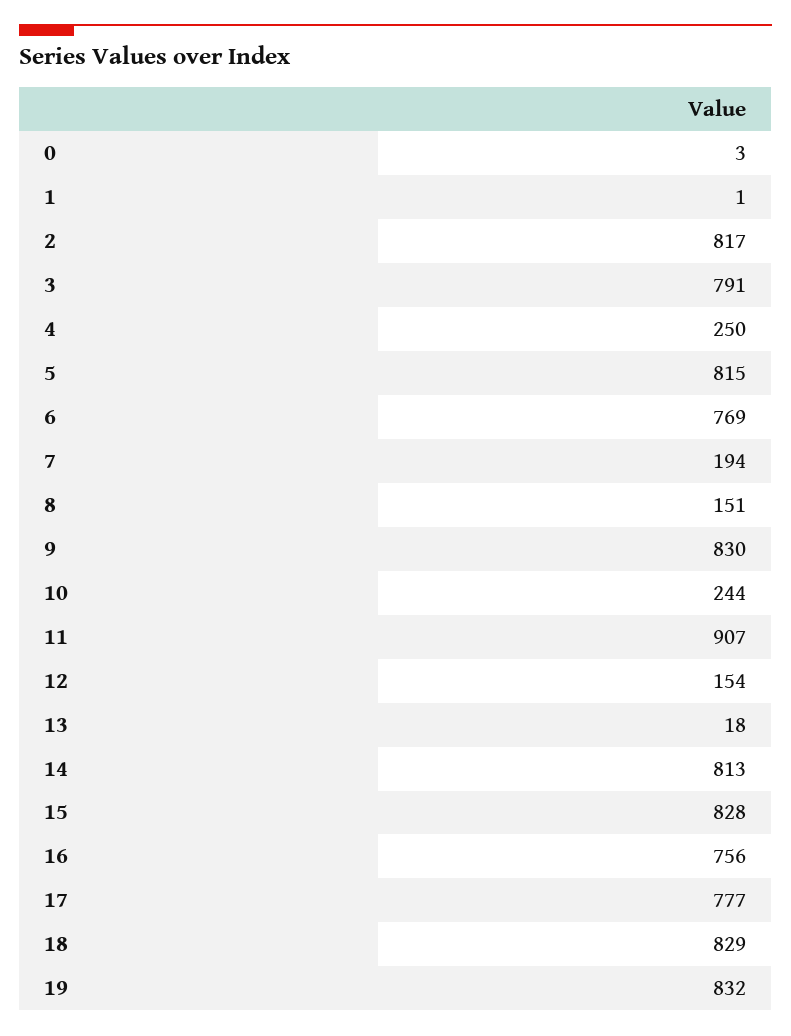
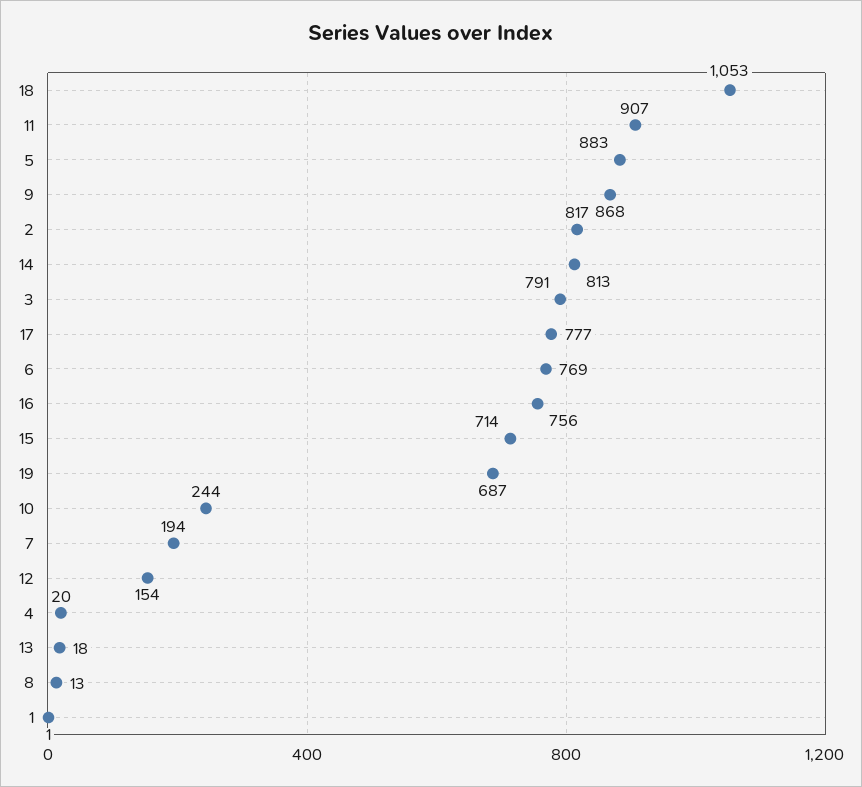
  {
-   "0": 3,
    "1": 1,
    "2": 817,
    "3": 791,
-   "4": 250,
+   "4": 20,
-   "5": 815,
+   "5": 883,
    "6": 769,
    "7": 194,
-   "8": 151,
+   "8": 13,
-   "9": 830,
+   "9": 868,
    "10": 244,
    "11": 907,
    "12": 154,
    "13": 18,
    "14": 813,
-   "15": 828,
+   "15": 714,
    "16": 756,
    "17": 777,
-   "18": 829,
+   "18": 1053,
-   "19": 832
+   "19": 687
  }

